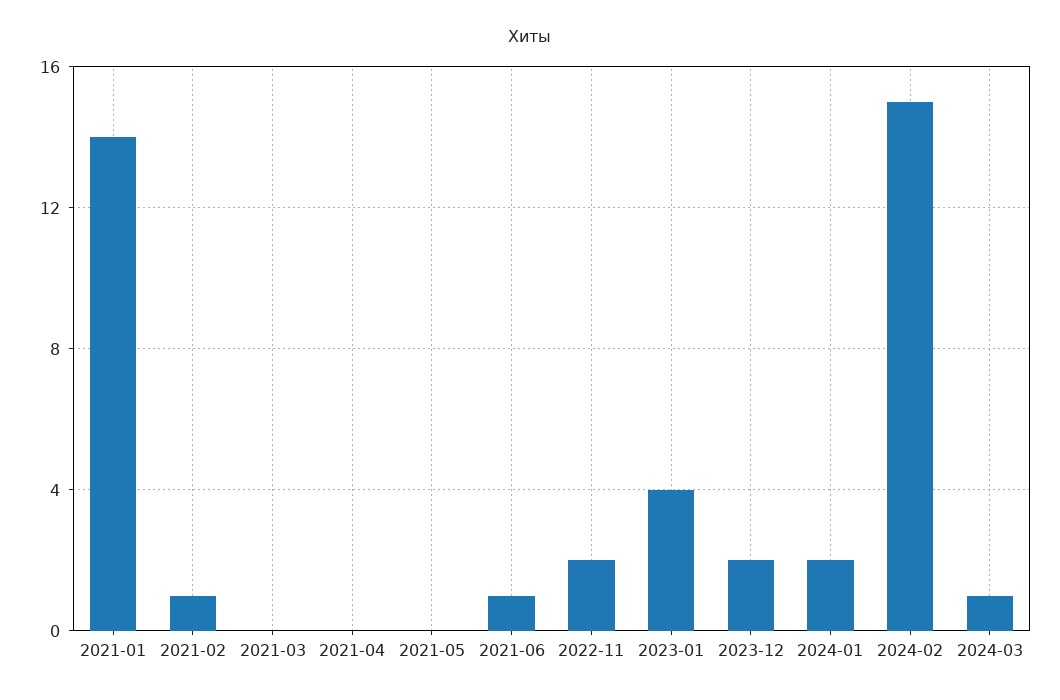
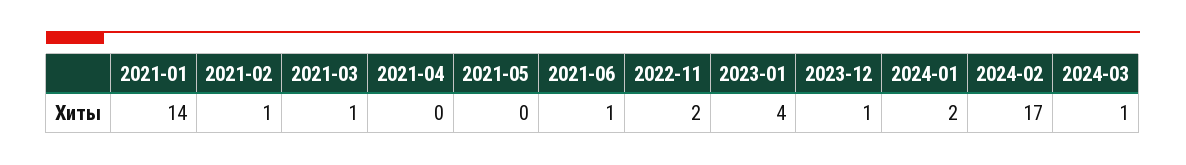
  {
    "2021-01": 14,
    "2021-02": 1,
-   "2021-03": 0,
+   "2021-03": 1,
    "2021-04": 0,
    "2021-05": 0,
    "2021-06": 1,
    "2022-11": 2,
    "2023-01": 4,
-   "2023-12": 2,
+   "2023-12": 1,
    "2024-01": 2,
-   "2024-02": 15,
+   "2024-02": 17,
    "2024-03": 1
  }

